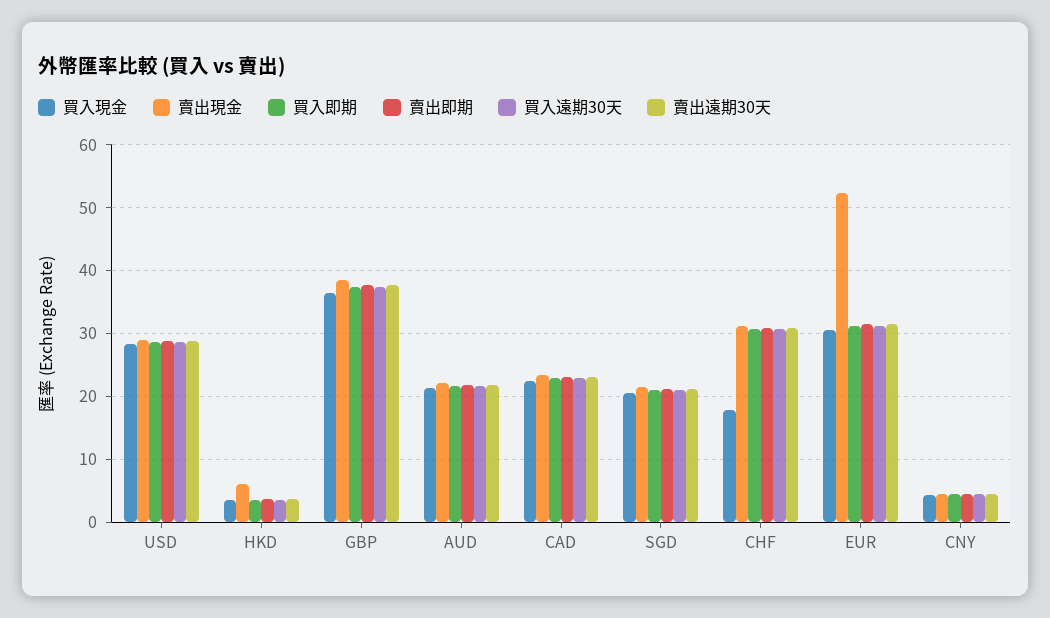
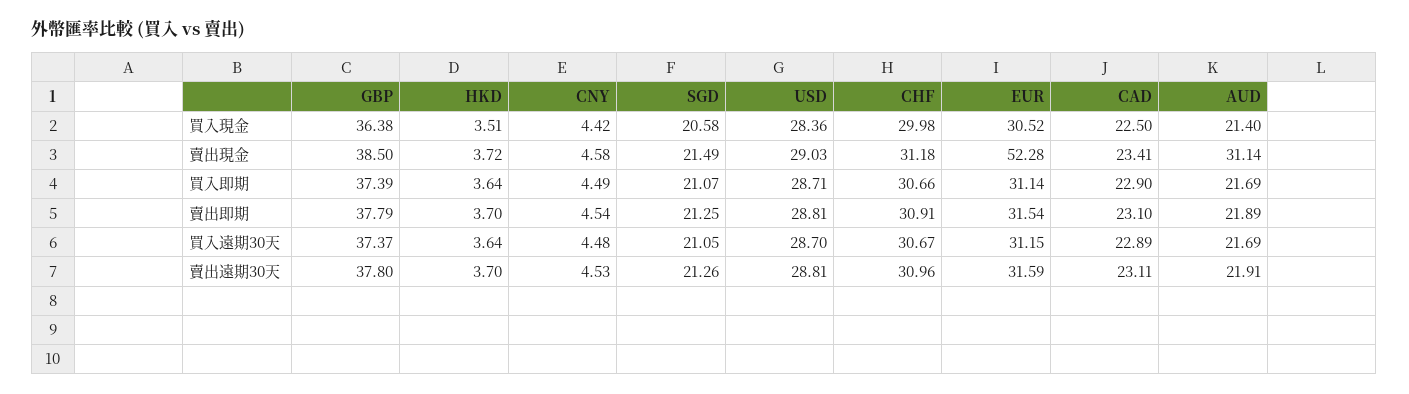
  {
    "買入現金": {
      "USD": 28.36,
      "HKD": 3.51,
      "GBP": 36.38,
      "AUD": 21.4,
      "CAD": 22.5,
      "SGD": 20.58,
-     "CHF": 18,
+     "CHF": 29.98,
      "EUR": 30.52,
      "CNY": 4.42
    },
    "賣出現金": {
      "USD": 29.03,
-     "HKD": 6,
+     "HKD": 3.72,
      "GBP": 38.5,
-     "AUD": 22,
+     "AUD": 31.14,
      "CAD": 23.41,
      "SGD": 21.49,
      "CHF": 31.18,
      "EUR": 52.28,
      "CNY": 4.58
    },
    "買入即期": {
      "USD": 28.71,
      "HKD": 3.64,
      "GBP": 37.39,
      "AUD": 21.69,
      "CAD": 22.9,
      "SGD": 21.07,
      "CHF": 30.66,
      "EUR": 31.14,
      "CNY": 4.49
    },
    "賣出即期": {
      "USD": 28.81,
      "HKD": 3.7,
      "GBP": 37.79,
      "AUD": 21.89,
      "CAD": 23.1,
      "SGD": 21.25,
      "CHF": 30.91,
      "EUR": 31.54,
      "CNY": 4.54
    },
    "買入遠期30天": {
      "USD": 28.7,
      "HKD": 3.64,
      "GBP": 37.37,
      "AUD": 21.69,
      "CAD": 22.89,
      "SGD": 21.05,
      "CHF": 30.67,
      "EUR": 31.15,
      "CNY": 4.48
    },
    "賣出遠期30天": {
      "USD": 28.81,
      "HKD": 3.7,
      "GBP": 37.8,
      "AUD": 21.91,
      "CAD": 23.11,
      "SGD": 21.26,
      "CHF": 30.96,
      "EUR": 31.59,
      "CNY": 4.53
    }
  }

